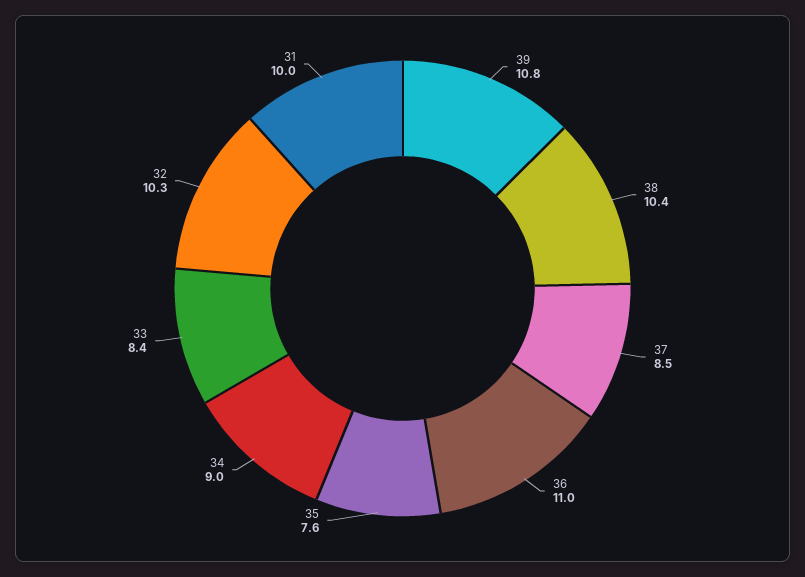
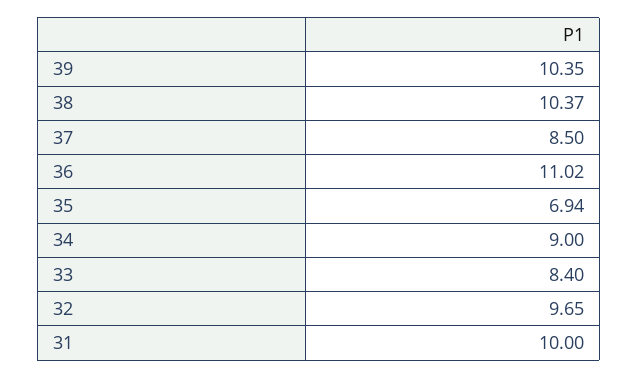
  {
-   "39": 10.8,
+   "39": 10.35,
    "38": 10.37,
    "37": 8.5,
    "36": 11.02,
-   "35": 7.6,
+   "35": 6.94,
    "34": 9,
    "33": 8.4,
-   "32": 10.3,
+   "32": 9.65,
    "31": 10
  }

